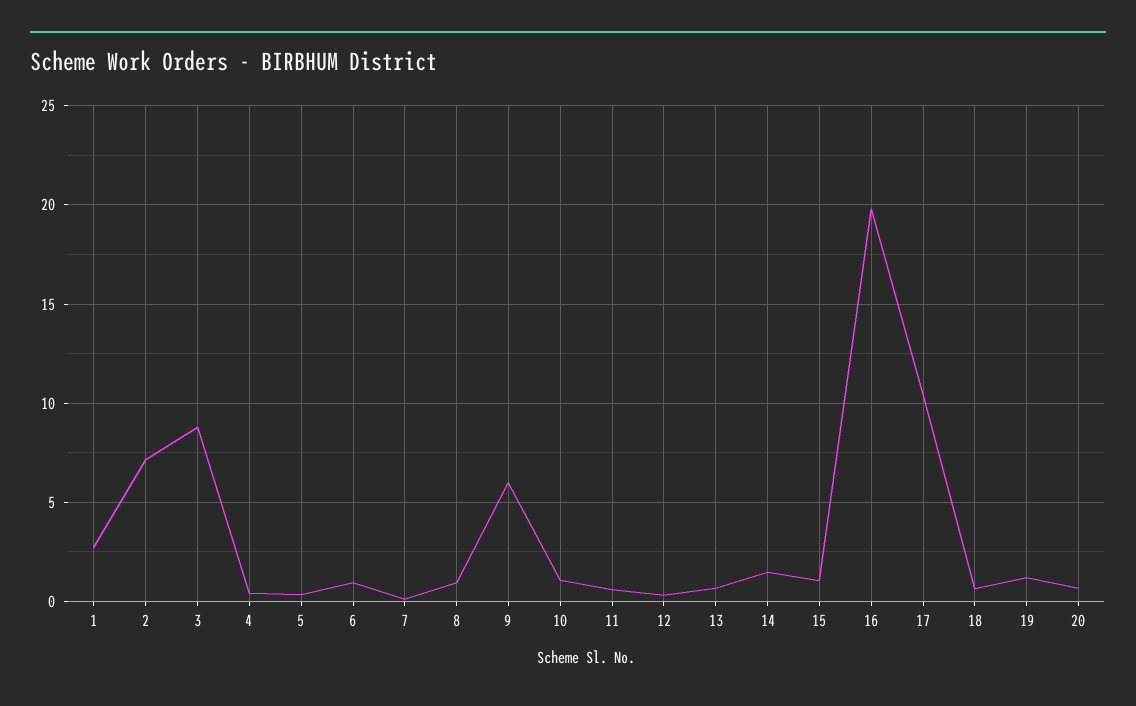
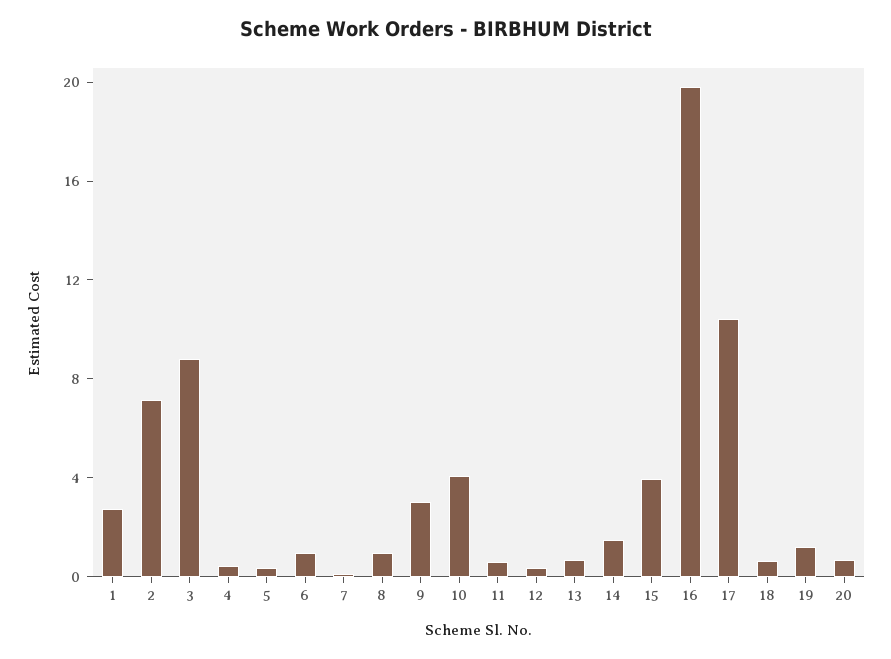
  {
    "1": 2.5,
    "2": 7,
    "3": 9,
    "4": 0.5,
    "5": 0.5,
    "6": 1,
    "7": 0,
    "8": 1,
-   "9": 6,
+   "9": 3,
-   "10": 1,
+   "10": 4,
    "11": 0.5,
    "12": 0.5,
    "13": 0.5,
    "14": 1.5,
-   "15": 1,
+   "15": 4,
    "16": 20,
    "17": 10.5,
    "18": 0.5,
    "19": 1,
    "20": 0.5
  }

